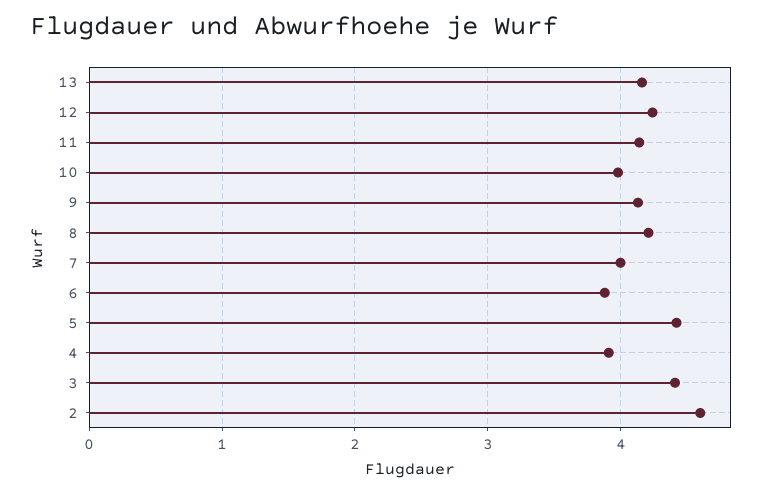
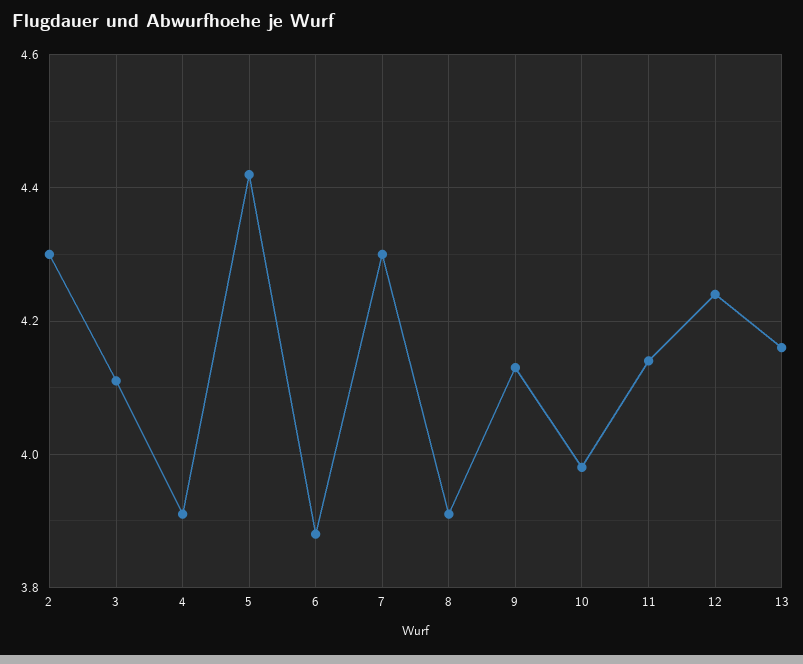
  {
    "13": 4.15,
    "12": 4.25,
    "11": 4.15,
    "10": 4,
    "9": 4.15,
-   "8": 4.2,
+   "8": 3.9,
-   "7": 4,
+   "7": 4.3,
    "6": 3.9,
    "5": 4.4,
    "4": 3.9,
-   "3": 4.4,
+   "3": 4.1,
-   "2": 4.6
+   "2": 4.3
  }

